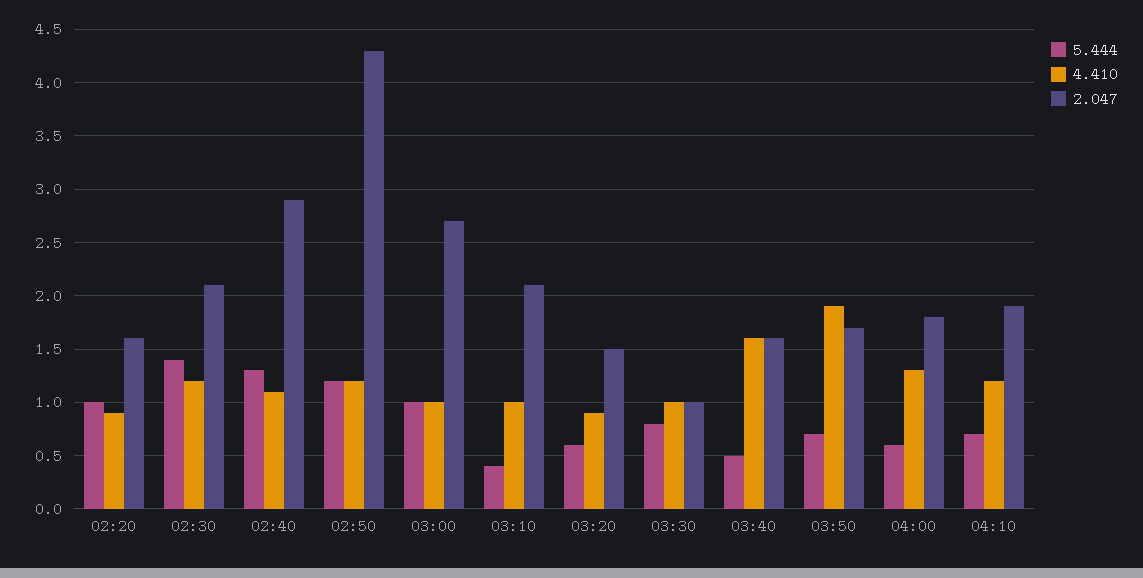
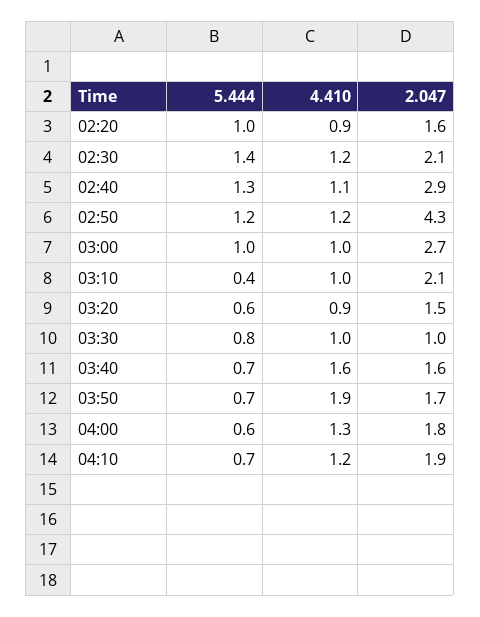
  {
    "5.444": {
      "02:20": 1,
      "02:30": 1.4,
      "02:40": 1.3,
      "02:50": 1.2,
      "03:00": 1,
      "03:10": 0.4,
      "03:20": 0.6,
      "03:30": 0.8,
-     "03:40": 0.5,
+     "03:40": 0.7,
      "03:50": 0.7,
      "04:00": 0.6,
      "04:10": 0.7
    },
    "4.410": {
      "02:20": 0.9,
      "02:30": 1.2,
      "02:40": 1.1,
      "02:50": 1.2,
      "03:00": 1,
      "03:10": 1,
      "03:20": 0.9,
      "03:30": 1,
      "03:40": 1.6,
      "03:50": 1.9,
      "04:00": 1.3,
      "04:10": 1.2
    },
    "2.047": {
      "02:20": 1.6,
      "02:30": 2.1,
      "02:40": 2.9,
      "02:50": 4.3,
      "03:00": 2.7,
      "03:10": 2.1,
      "03:20": 1.5,
      "03:30": 1,
      "03:40": 1.6,
      "03:50": 1.7,
      "04:00": 1.8,
      "04:10": 1.9
    }
  }

